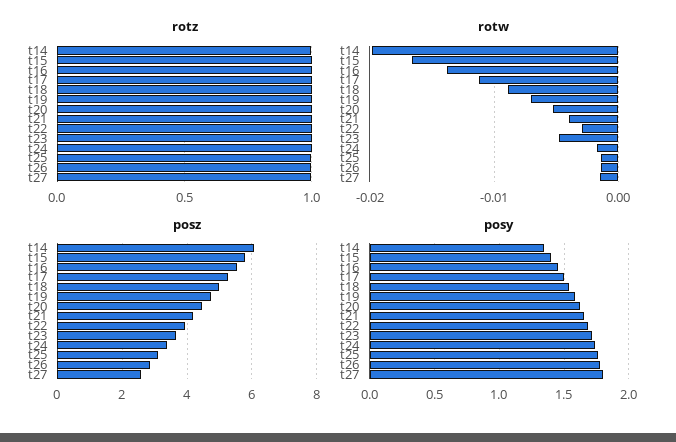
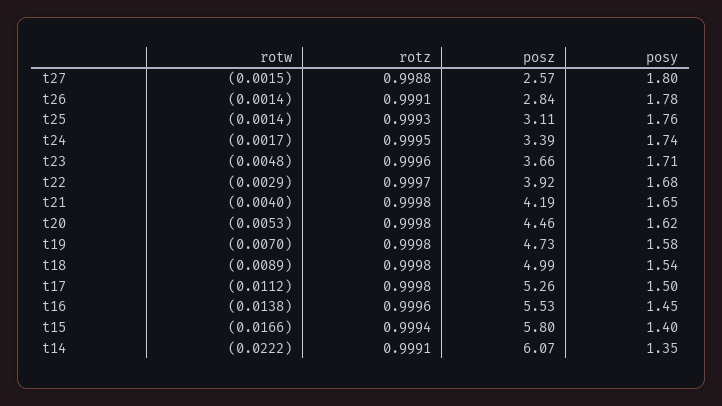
  {
    "rotz": {
      "t14": 0.9991,
      "t15": 0.9994,
      "t16": 0.9996,
      "t17": 0.9998,
      "t18": 0.9998,
      "t19": 0.9998,
      "t20": 0.9998,
      "t21": 0.9998,
      "t22": 0.9997,
      "t23": 0.9996,
      "t24": 0.9995,
      "t25": 0.9993,
      "t26": 0.9991,
      "t27": 0.9988
    },
    "rotw": {
-     "t14": -0.02,
+     "t14": -0.0222,
      "t15": -0.0166,
      "t16": -0.0138,
      "t17": -0.0112,
      "t18": -0.0089,
      "t19": -0.007,
      "t20": -0.0053,
      "t21": -0.004,
      "t22": -0.0029,
      "t23": -0.0048,
      "t24": -0.0017,
      "t25": -0.0014,
      "t26": -0.0014,
      "t27": -0.0015
    },
    "posz": {
      "t14": 6.07,
      "t15": 5.8,
      "t16": 5.53,
      "t17": 5.26,
      "t18": 4.99,
      "t19": 4.73,
      "t20": 4.46,
      "t21": 4.19,
      "t22": 3.92,
      "t23": 3.66,
      "t24": 3.39,
      "t25": 3.11,
      "t26": 2.84,
      "t27": 2.57
    },
    "posy": {
      "t14": 1.35,
      "t15": 1.4,
      "t16": 1.45,
      "t17": 1.5,
      "t18": 1.54,
      "t19": 1.58,
      "t20": 1.62,
      "t21": 1.65,
      "t22": 1.68,
      "t23": 1.71,
      "t24": 1.74,
      "t25": 1.76,
      "t26": 1.78,
      "t27": 1.8
    }
  }

